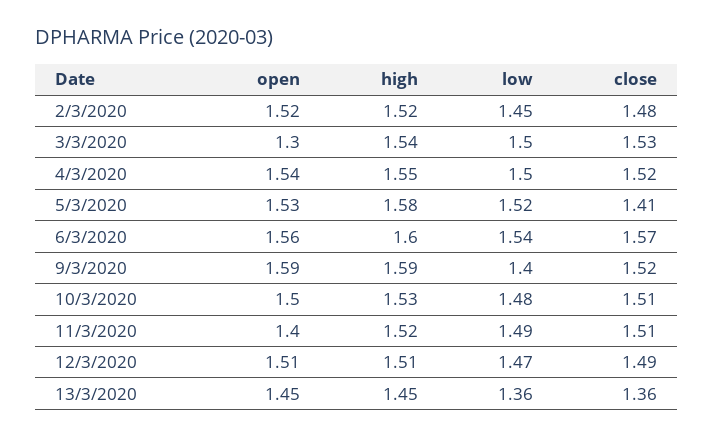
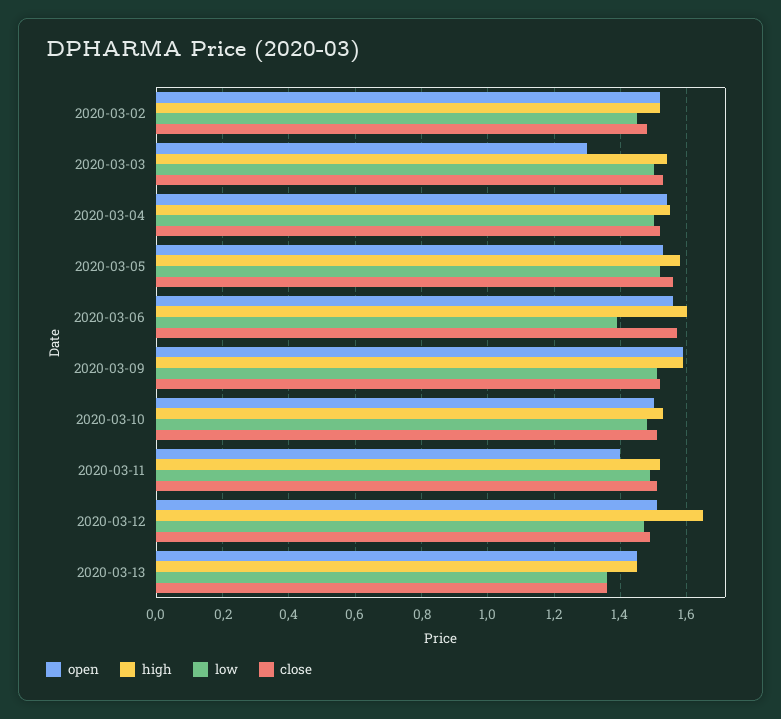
  {
    "open": {
      "2/3/2020": 1.52,
      "3/3/2020": 1.3,
      "4/3/2020": 1.54,
      "5/3/2020": 1.53,
      "6/3/2020": 1.56,
      "9/3/2020": 1.59,
      "10/3/2020": 1.5,
      "11/3/2020": 1.4,
      "12/3/2020": 1.51,
      "13/3/2020": 1.45
    },
    "high": {
      "2/3/2020": 1.52,
      "3/3/2020": 1.54,
      "4/3/2020": 1.55,
      "5/3/2020": 1.58,
      "6/3/2020": 1.6,
      "9/3/2020": 1.59,
      "10/3/2020": 1.53,
      "11/3/2020": 1.52,
-     "12/3/2020": 1.51,
+     "12/3/2020": 1.65,
      "13/3/2020": 1.45
    },
    "low": {
      "2/3/2020": 1.45,
      "3/3/2020": 1.5,
      "4/3/2020": 1.5,
      "5/3/2020": 1.52,
-     "6/3/2020": 1.54,
+     "6/3/2020": 1.4,
-     "9/3/2020": 1.4,
+     "9/3/2020": 1.5,
      "10/3/2020": 1.48,
      "11/3/2020": 1.49,
      "12/3/2020": 1.47,
      "13/3/2020": 1.36
    },
    "close": {
      "2/3/2020": 1.48,
      "3/3/2020": 1.53,
      "4/3/2020": 1.52,
-     "5/3/2020": 1.41,
+     "5/3/2020": 1.55,
      "6/3/2020": 1.57,
      "9/3/2020": 1.52,
      "10/3/2020": 1.51,
      "11/3/2020": 1.51,
      "12/3/2020": 1.49,
      "13/3/2020": 1.36
    }
  }

